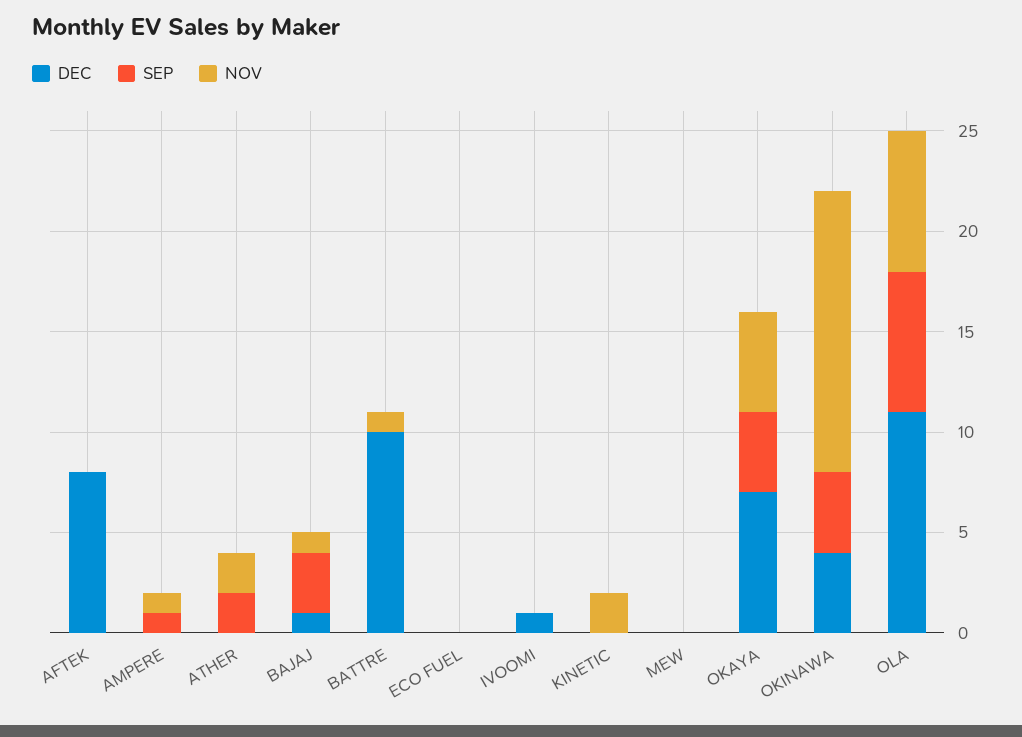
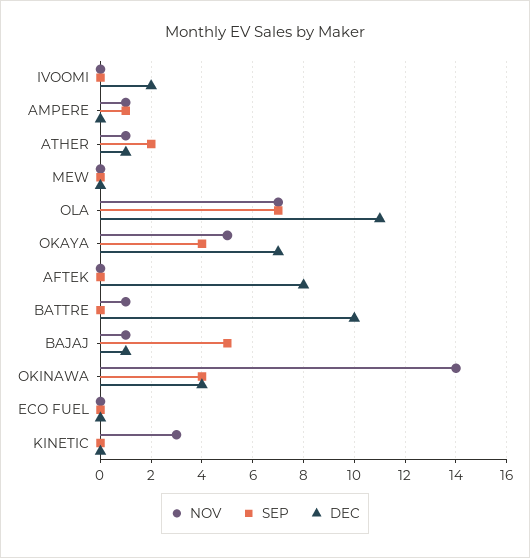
  {
    "DEC": {
      "AFTEK": 8,
      "AMPERE": 0,
-     "ATHER": 0,
+     "ATHER": 1,
      "BAJAJ": 1,
      "BATTRE": 10,
      "ECO FUEL": 0,
-     "IVOOMI": 1,
+     "IVOOMI": 2,
      "KINETIC": 0,
      "MEW": 0,
      "OKAYA": 7,
      "OKINAWA": 4,
      "OLA": 11
    },
    "SEP": {
      "AFTEK": 0,
      "AMPERE": 1,
      "ATHER": 2,
-     "BAJAJ": 3,
+     "BAJAJ": 5,
      "BATTRE": 0,
      "ECO FUEL": 0,
      "IVOOMI": 0,
      "KINETIC": 0,
      "MEW": 0,
      "OKAYA": 4,
      "OKINAWA": 4,
      "OLA": 7
    },
    "NOV": {
      "AFTEK": 0,
      "AMPERE": 1,
-     "ATHER": 2,
+     "ATHER": 1,
      "BAJAJ": 1,
      "BATTRE": 1,
      "ECO FUEL": 0,
      "IVOOMI": 0,
-     "KINETIC": 2,
+     "KINETIC": 3,
      "MEW": 0,
      "OKAYA": 5,
      "OKINAWA": 14,
      "OLA": 7
    }
  }

